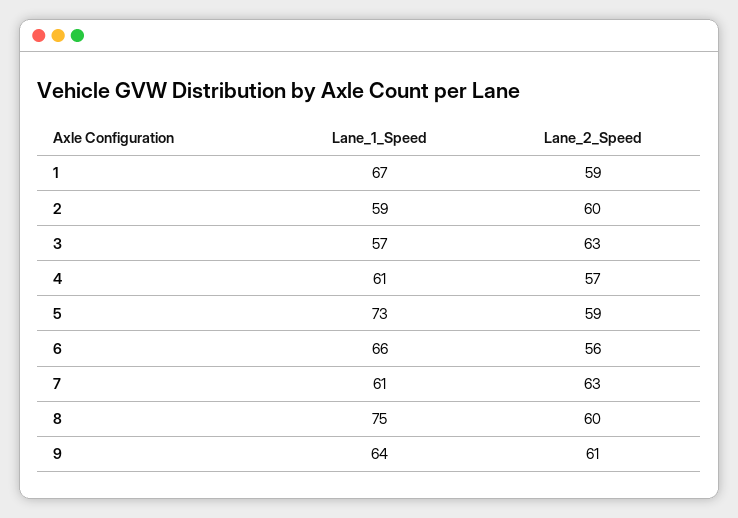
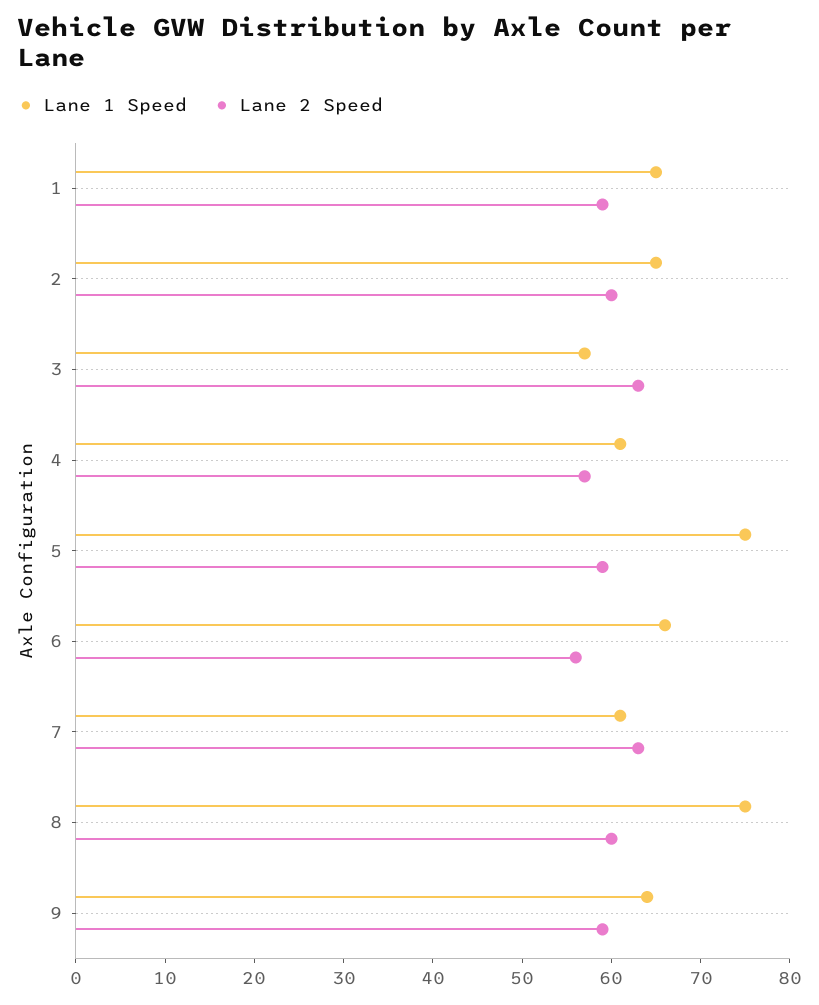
  {
    "Lane_1_Speed": {
-     "1": 67,
+     "1": 65,
-     "2": 59,
+     "2": 65,
      "3": 57,
      "4": 61,
-     "5": 73,
+     "5": 75,
      "6": 66,
      "7": 61,
      "8": 75,
      "9": 64
    },
    "Lane_2_Speed": {
      "1": 59,
      "2": 60,
      "3": 63,
      "4": 57,
      "5": 59,
      "6": 56,
      "7": 63,
      "8": 60,
-     "9": 61
+     "9": 59
    }
  }

